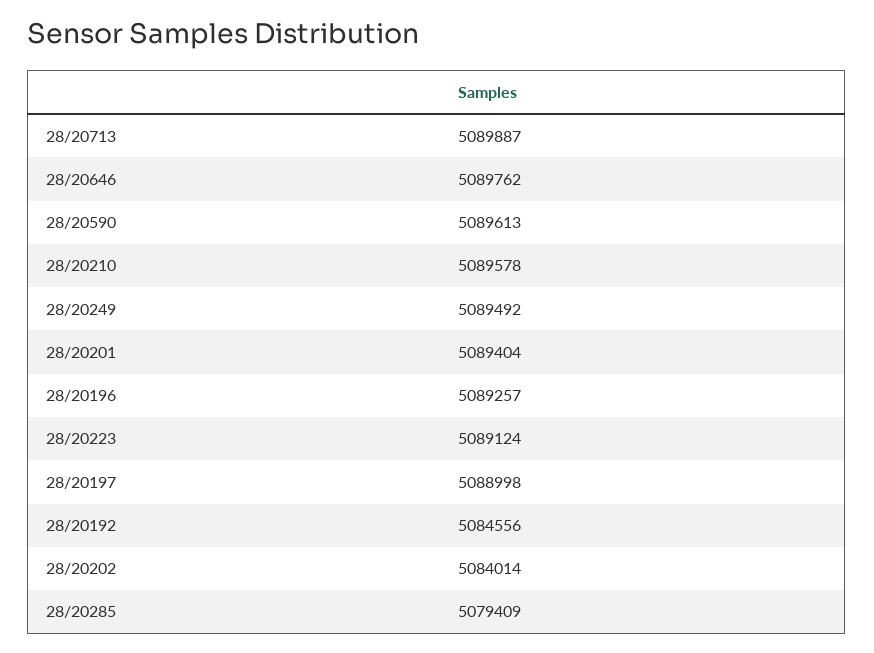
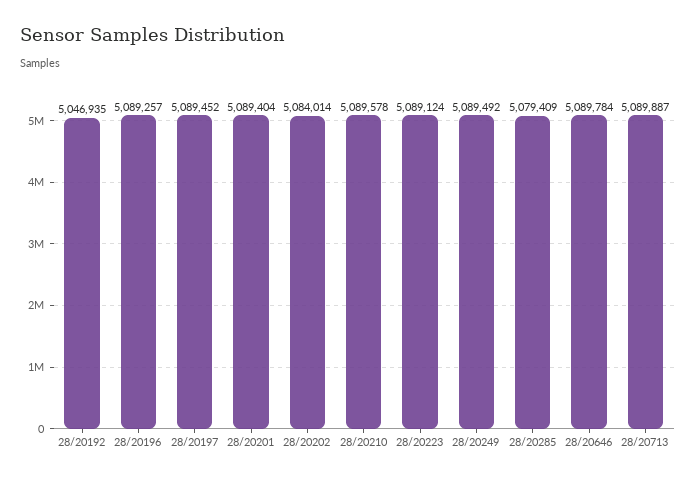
  {
    "28/20713": 5089887,
-   "28/20646": 5089762,
+   "28/20646": 5089784,
-   "28/20590": 5089613,
    "28/20210": 5089578,
    "28/20249": 5089492,
    "28/20201": 5089404,
    "28/20196": 5089257,
    "28/20223": 5089124,
-   "28/20197": 5088998,
+   "28/20197": 5089452,
-   "28/20192": 5084556,
+   "28/20192": 5046935,
    "28/20202": 5084014,
    "28/20285": 5079409
  }

